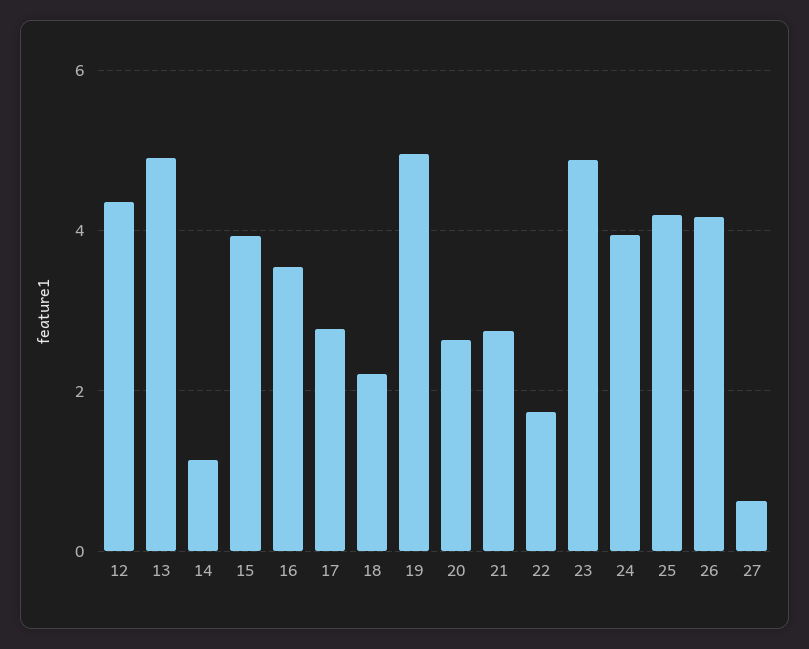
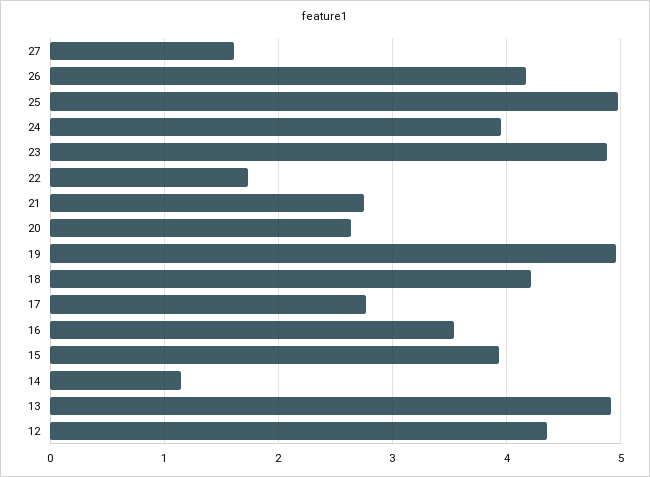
  {
    "12": 4.4,
    "13": 4.9,
    "14": 1.1,
    "15": 3.9,
    "16": 3.5,
    "17": 2.8,
-   "18": 2.2,
+   "18": 4.2,
    "19": 5,
    "20": 2.6,
    "21": 2.7,
    "22": 1.7,
    "23": 4.9,
    "24": 4,
-   "25": 4.2,
+   "25": 5,
    "26": 4.2,
-   "27": 0.6
+   "27": 1.6
  }

